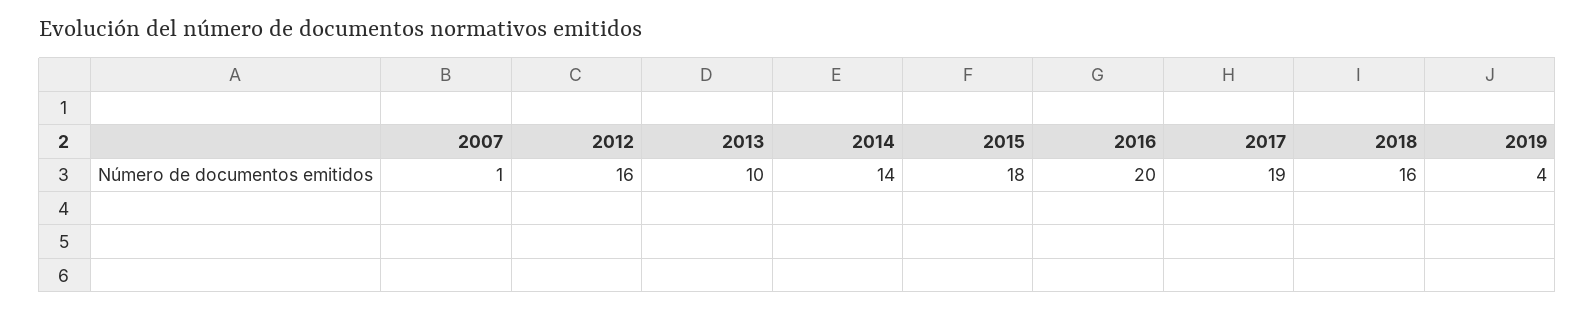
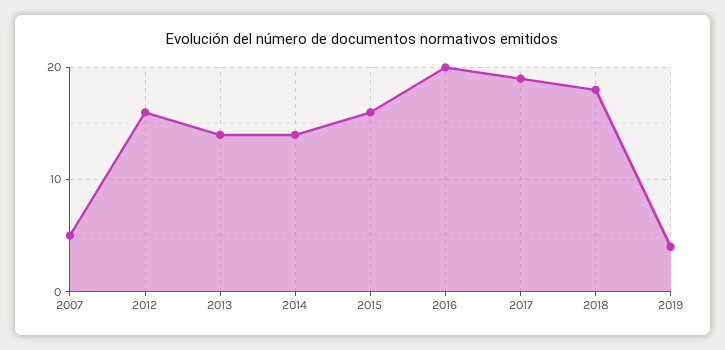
  {
-   "2007": 1,
+   "2007": 5,
    "2012": 16,
-   "2013": 10,
+   "2013": 14,
    "2014": 14,
-   "2015": 18,
+   "2015": 16,
    "2016": 20,
    "2017": 19,
-   "2018": 16,
+   "2018": 18,
    "2019": 4
  }

